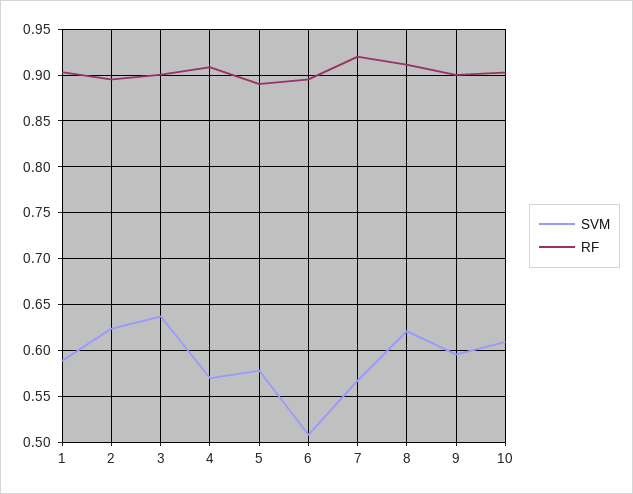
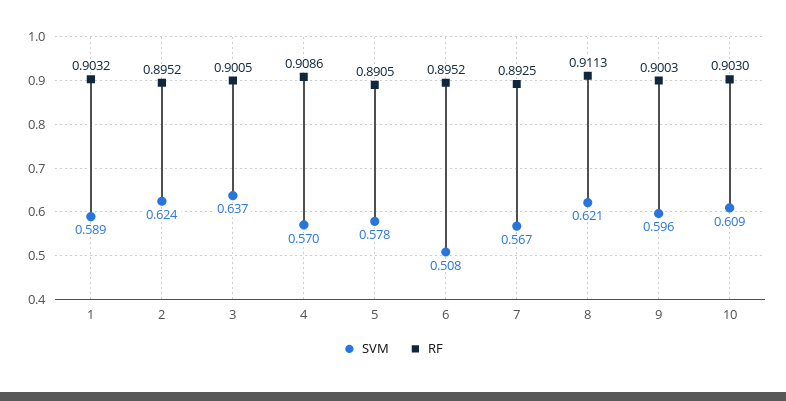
  {
    "SVM": {
      "1": 0.589,
      "2": 0.624,
      "3": 0.637,
      "4": 0.57,
      "5": 0.578,
      "6": 0.508,
      "7": 0.567,
      "8": 0.621,
      "9": 0.596,
      "10": 0.609
    },
    "RF": {
      "1": 0.9032,
      "2": 0.8952,
      "3": 0.9005,
      "4": 0.9086,
      "5": 0.8905,
      "6": 0.8952,
-     "7": 0.92,
+     "7": 0.8925,
      "8": 0.9113,
      "9": 0.9003,
      "10": 0.903
    }
  }

